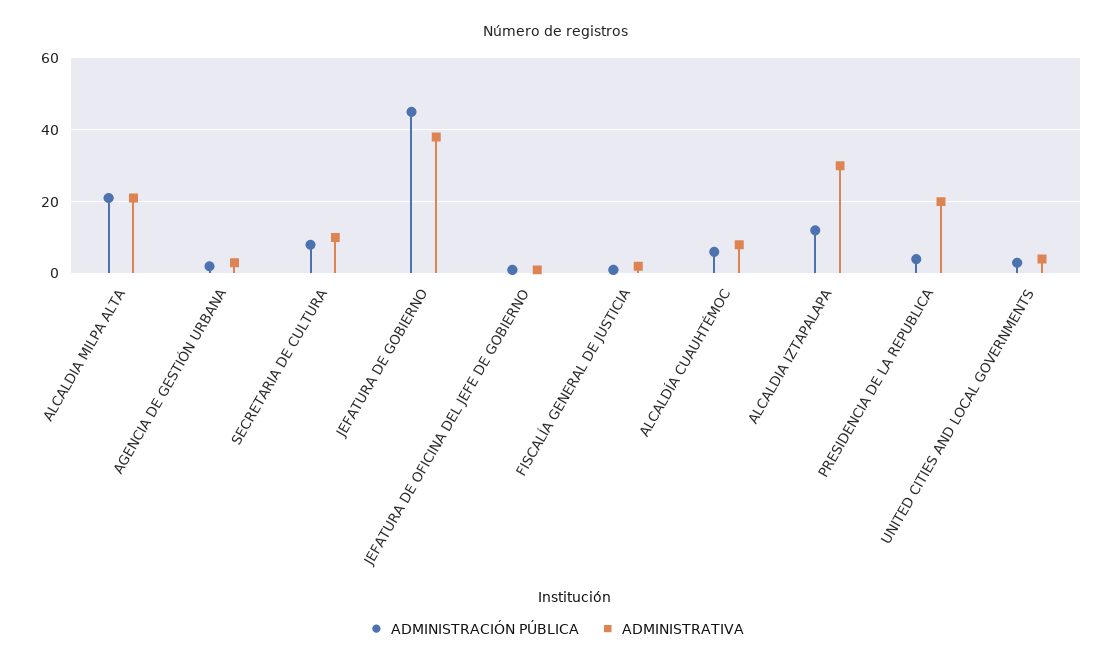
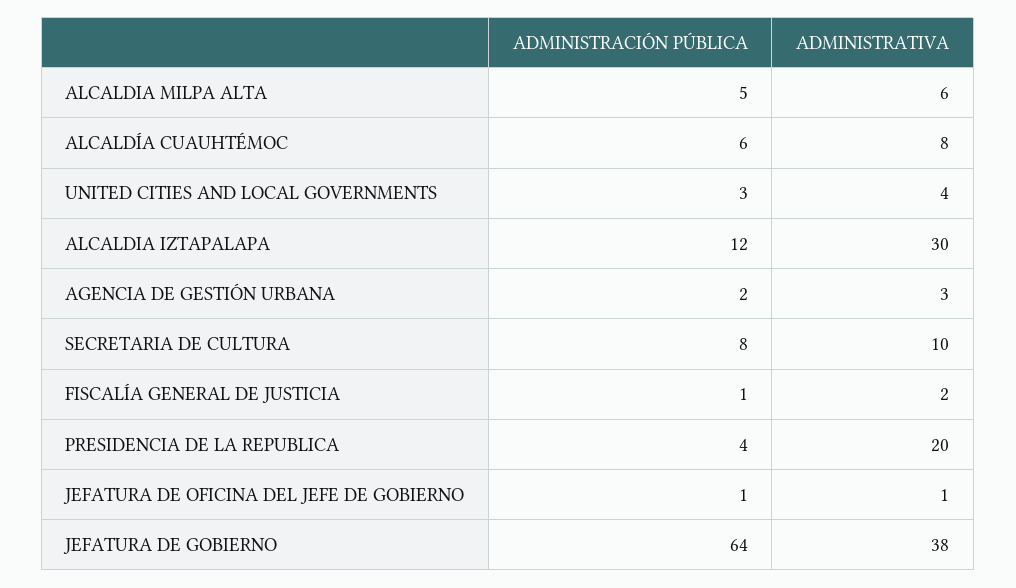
  {
    "ADMINISTRACIÓN PÚBLICA": {
-     "ALCALDIA MILPA ALTA": 20,
+     "ALCALDIA MILPA ALTA": 5,
      "AGENCIA DE GESTIÓN URBANA": 2,
      "SECRETARIA DE CULTURA": 8,
-     "JEFATURA DE GOBIERNO": 45,
+     "JEFATURA DE GOBIERNO": 64,
      "JEFATURA DE OFICINA DEL JEFE DE GOBIERNO": 1,
      "FISCALÍA GENERAL DE JUSTICIA": 1,
      "ALCALDÍA CUAUHTÉMOC": 6,
      "ALCALDIA IZTAPALAPA": 12,
      "PRESIDENCIA DE LA REPUBLICA": 4,
      "UNITED CITIES AND LOCAL GOVERNMENTS": 3
    },
    "ADMINISTRATIVA": {
-     "ALCALDIA MILPA ALTA": 20,
+     "ALCALDIA MILPA ALTA": 6,
      "AGENCIA DE GESTIÓN URBANA": 3,
      "SECRETARIA DE CULTURA": 10,
      "JEFATURA DE GOBIERNO": 38,
      "JEFATURA DE OFICINA DEL JEFE DE GOBIERNO": 1,
      "FISCALÍA GENERAL DE JUSTICIA": 2,
      "ALCALDÍA CUAUHTÉMOC": 8,
      "ALCALDIA IZTAPALAPA": 30,
      "PRESIDENCIA DE LA REPUBLICA": 20,
      "UNITED CITIES AND LOCAL GOVERNMENTS": 4
    }
  }

